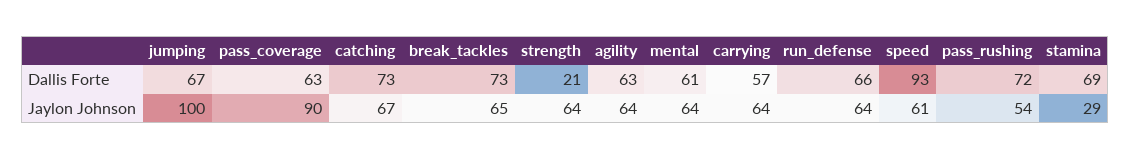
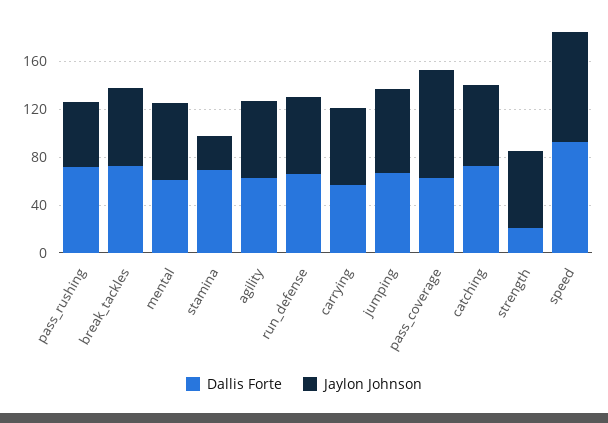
  {
    "Dallis Forte": {
      "jumping": 67,
      "pass_coverage": 63,
      "catching": 73,
      "break_tackles": 73,
      "strength": 21,
      "agility": 63,
      "mental": 61,
      "carrying": 57,
      "run_defense": 66,
      "speed": 93,
      "pass_rushing": 72,
      "stamina": 69
    },
    "Jaylon Johnson": {
-     "jumping": 100,
+     "jumping": 70,
      "pass_coverage": 90,
      "catching": 67,
      "break_tackles": 65,
      "strength": 64,
      "agility": 64,
      "mental": 64,
      "carrying": 64,
      "run_defense": 64,
-     "speed": 61,
+     "speed": 90,
      "pass_rushing": 54,
      "stamina": 29
    }
  }

